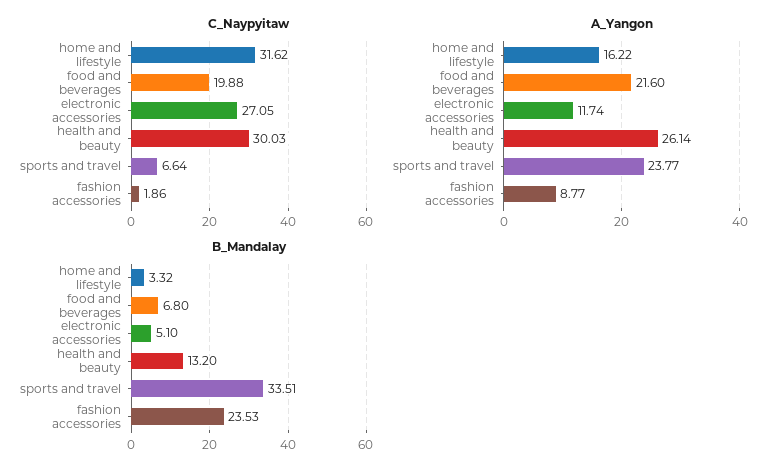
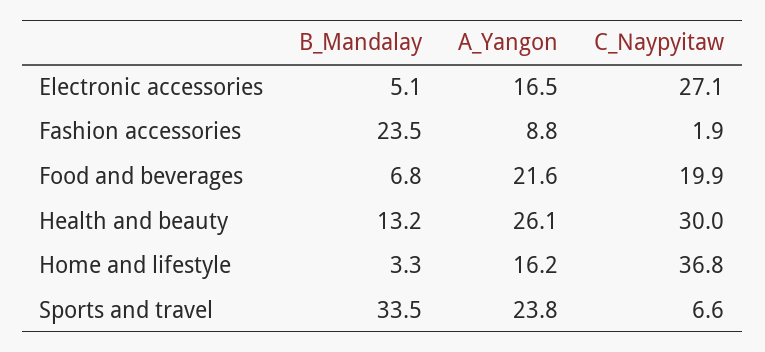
  {
    "C_Naypyitaw": {
-     "home and lifestyle": 31.62,
+     "home and lifestyle": 36.8,
      "food and beverages": 19.88,
      "electronic accessories": 27.05,
      "health and beauty": 30.03,
      "sports and travel": 6.64,
      "fashion accessories": 1.86
    },
    "A_Yangon": {
      "home and lifestyle": 16.22,
      "food and beverages": 21.6,
-     "electronic accessories": 11.74,
+     "electronic accessories": 16.5,
      "health and beauty": 26.14,
      "sports and travel": 23.77,
      "fashion accessories": 8.77
    },
    "B_Mandalay": {
      "home and lifestyle": 3.32,
      "food and beverages": 6.8,
      "electronic accessories": 5.1,
      "health and beauty": 13.2,
      "sports and travel": 33.51,
      "fashion accessories": 23.53
    }
  }

